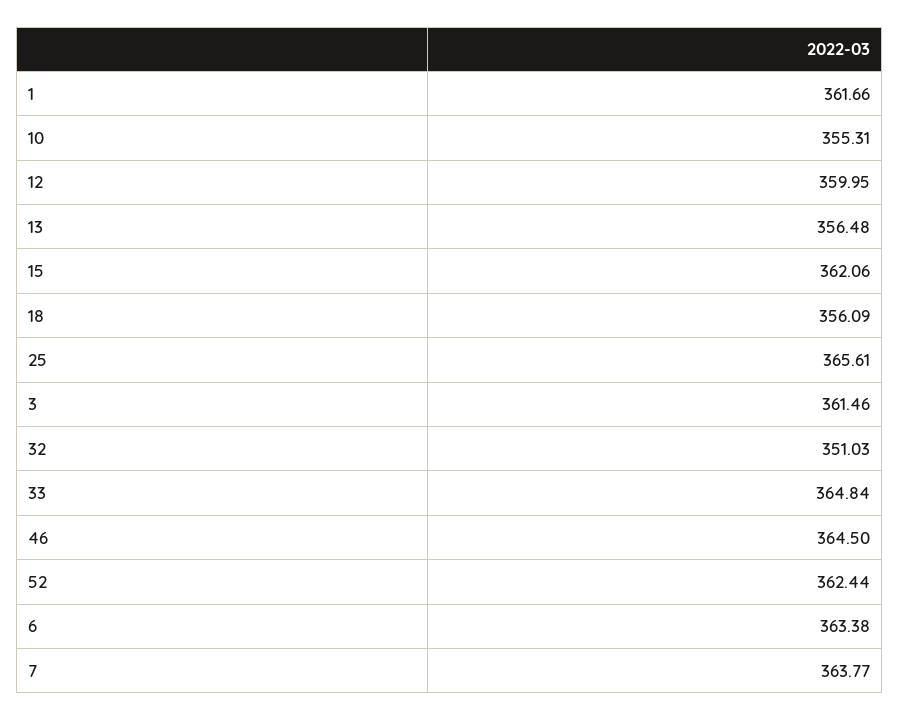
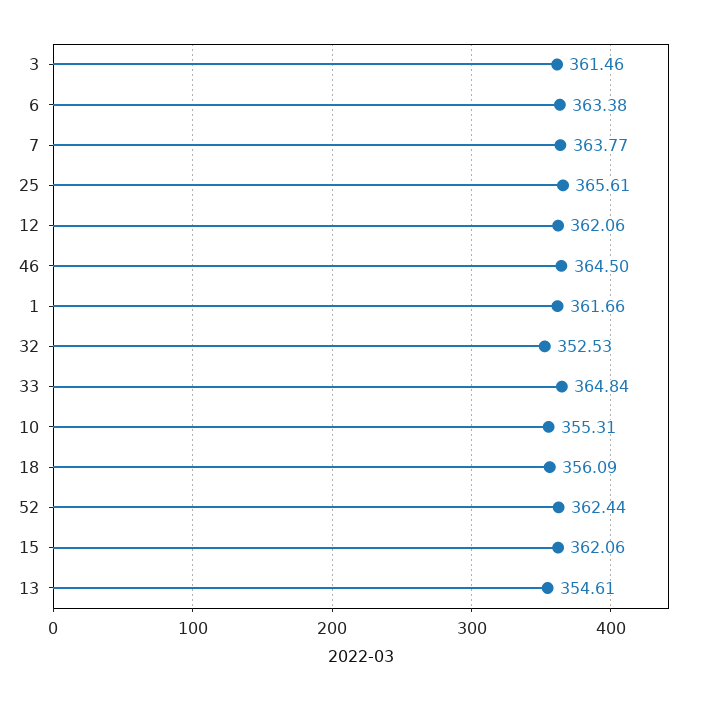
  {
    "1": 361.66,
    "10": 355.31,
-   "12": 359.95,
+   "12": 362.06,
-   "13": 356.48,
+   "13": 354.61,
    "15": 362.06,
    "18": 356.09,
    "25": 365.61,
    "3": 361.46,
-   "32": 351.03,
+   "32": 352.53,
    "33": 364.84,
    "46": 364.5,
    "52": 362.44,
    "6": 363.38,
    "7": 363.77
  }

